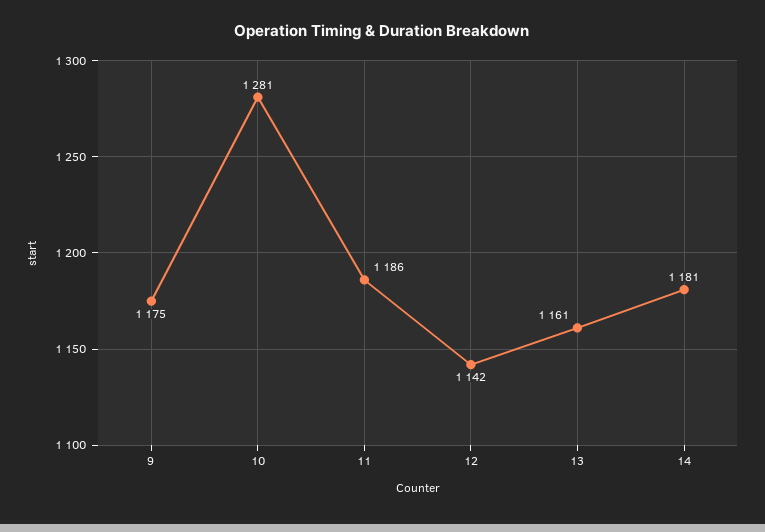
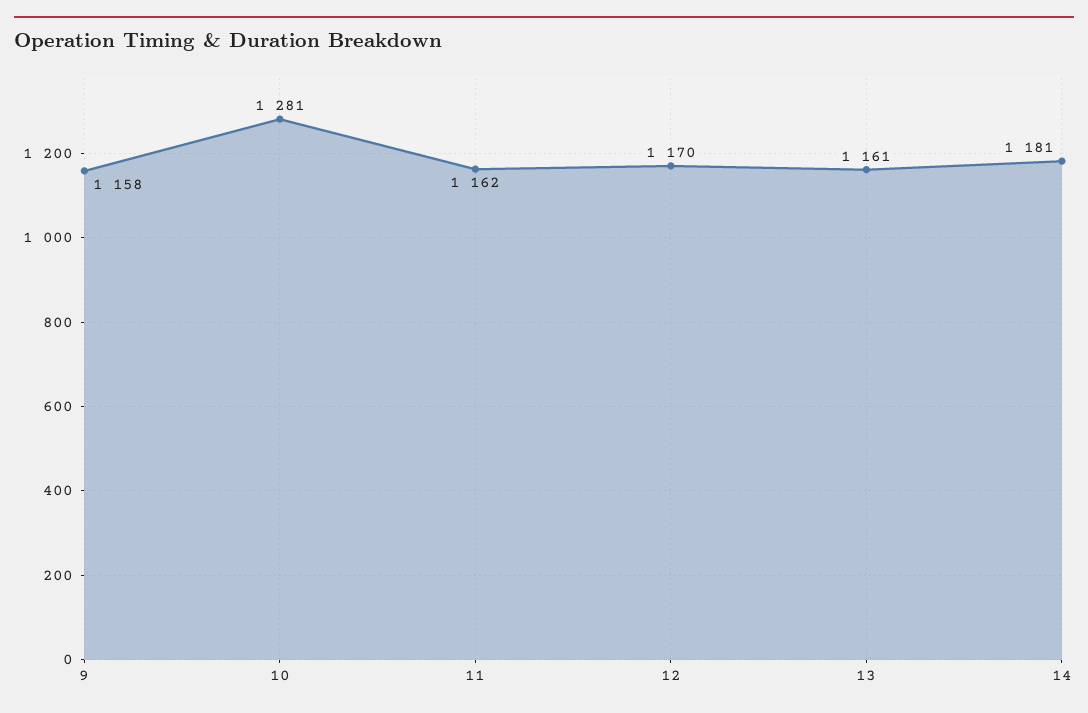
  {
-   "9": 1175,
+   "9": 1158,
    "10": 1281,
-   "11": 1186,
+   "11": 1162,
-   "12": 1142,
+   "12": 1170,
    "13": 1161,
    "14": 1181
  }

